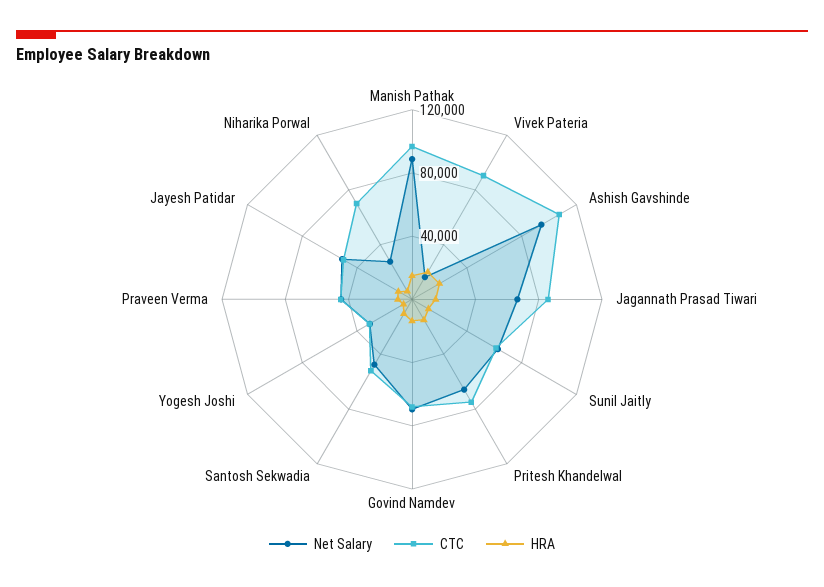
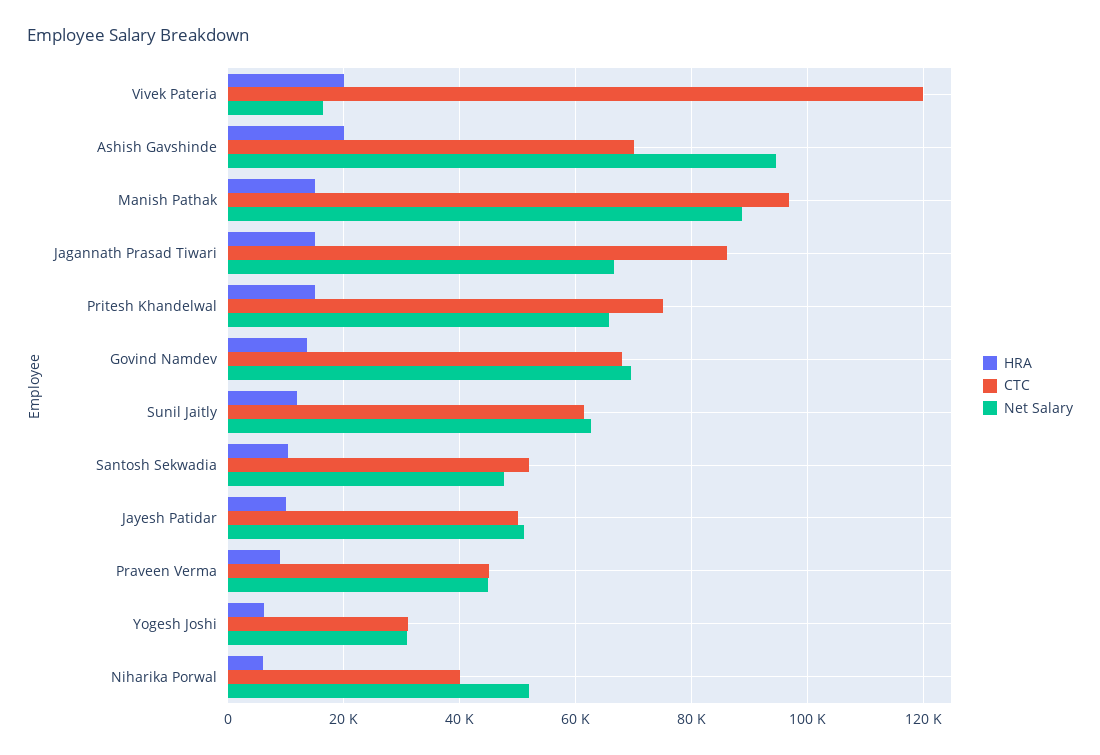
  {
    "Net Salary": {
      "Manish Pathak": 88000,
      "Vivek Pateria": 16000,
      "Ashish Gavshinde": 94000,
      "Jagannath Prasad Tiwari": 66000,
      "Sunil Jaitly": 62000,
      "Pritesh Khandelwal": 66000,
      "Govind Namdev": 70000,
      "Santosh Sekwadia": 48000,
      "Yogesh Joshi": 30000,
      "Praveen Verma": 44000,
      "Jayesh Patidar": 52000,
-     "Niharika Porwal": 30000
+     "Niharika Porwal": 52000
    },
    "CTC": {
      "Manish Pathak": 96000,
-     "Vivek Pateria": 90000,
+     "Vivek Pateria": 120000,
-     "Ashish Gavshinde": 110000,
+     "Ashish Gavshinde": 70000,
      "Jagannath Prasad Tiwari": 86000,
      "Sunil Jaitly": 62000,
      "Pritesh Khandelwal": 76000,
      "Govind Namdev": 68000,
      "Santosh Sekwadia": 52000,
      "Yogesh Joshi": 32000,
      "Praveen Verma": 46000,
      "Jayesh Patidar": 50000,
-     "Niharika Porwal": 70000
+     "Niharika Porwal": 40000
    },
    "HRA": {
      "Manish Pathak": 16000,
      "Vivek Pateria": 20000,
      "Ashish Gavshinde": 20000,
      "Jagannath Prasad Tiwari": 16000,
      "Sunil Jaitly": 12000,
      "Pritesh Khandelwal": 16000,
      "Govind Namdev": 14000,
      "Santosh Sekwadia": 10000,
      "Yogesh Joshi": 6000,
      "Praveen Verma": 10000,
      "Jayesh Patidar": 10000,
      "Niharika Porwal": 6000
    }
  }

